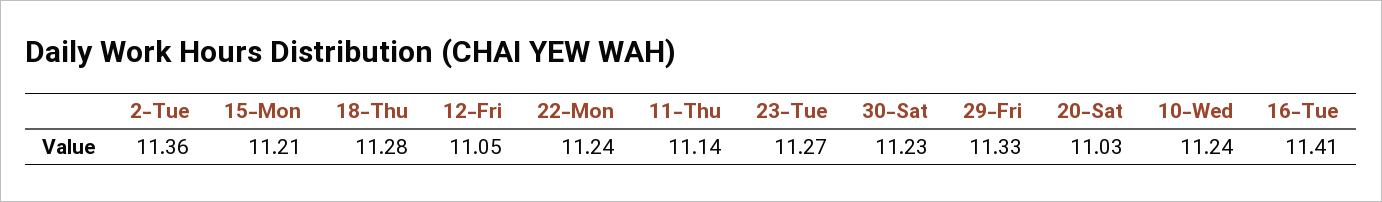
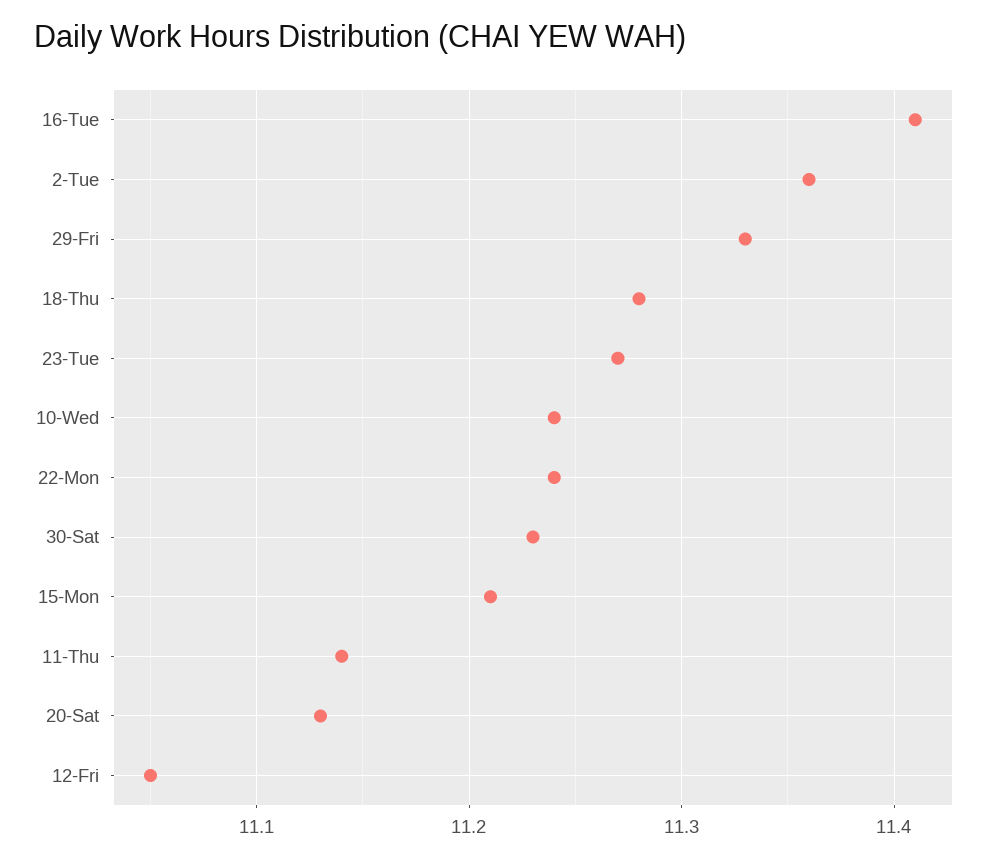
  {
    "2-Tue": 11.36,
    "15-Mon": 11.21,
    "18-Thu": 11.28,
    "12-Fri": 11.05,
    "22-Mon": 11.24,
    "11-Thu": 11.14,
    "23-Tue": 11.27,
    "30-Sat": 11.23,
    "29-Fri": 11.33,
-   "20-Sat": 11.03,
+   "20-Sat": 11.13,
    "10-Wed": 11.24,
    "16-Tue": 11.41
  }

